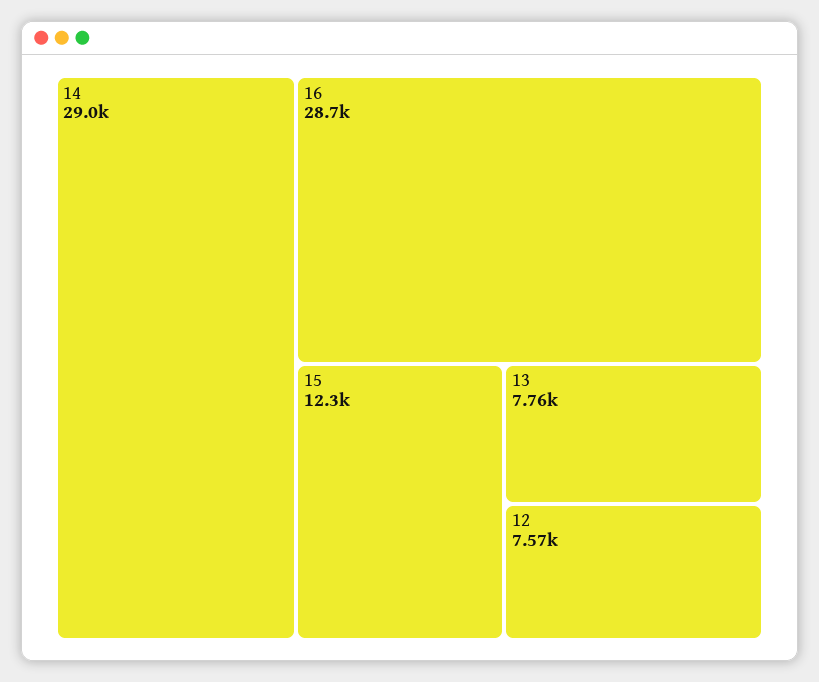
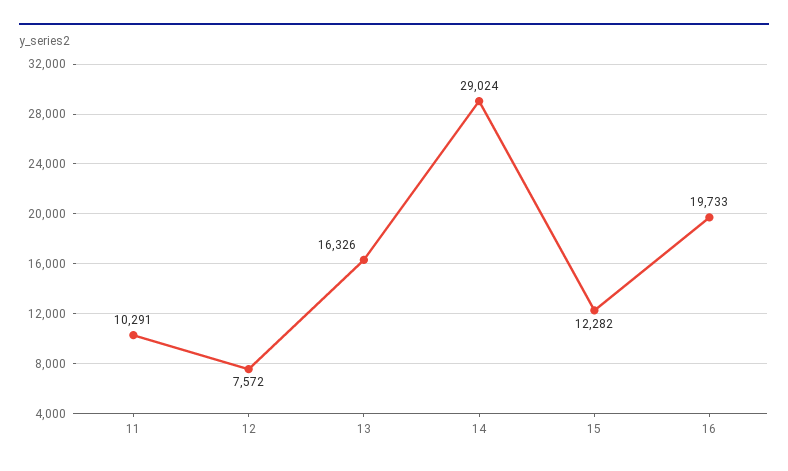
  {
    "14": 29024,
-   "16": 28700,
+   "16": 19733,
    "15": 12282,
-   "13": 7760,
+   "13": 16326,
-   "12": 7572
+   "12": 7572,
+   "11": 10291
  }

